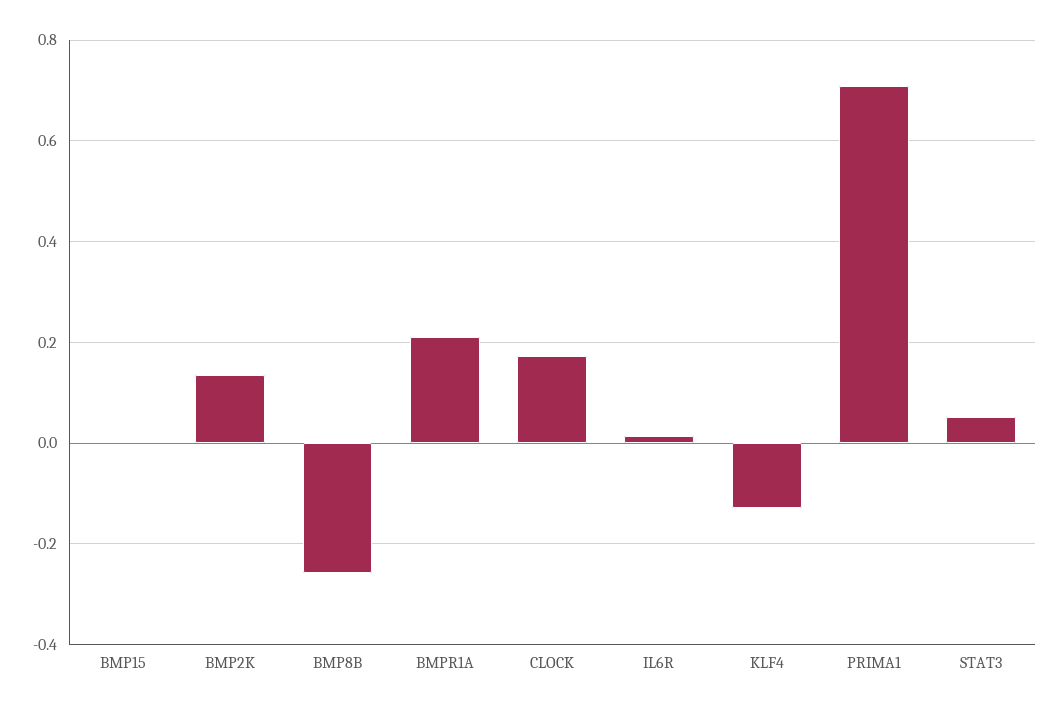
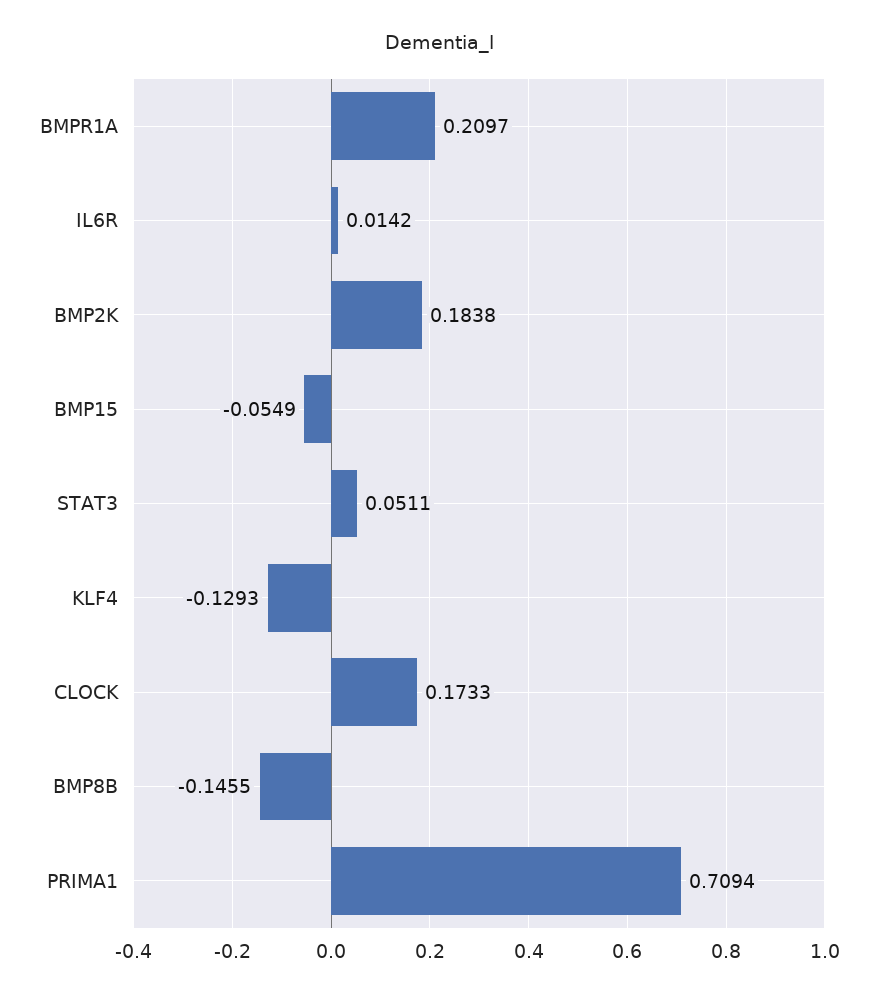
  {
-   "BMP15": 0,
+   "BMP15": -0.0549,
-   "BMP2K": 0.14,
+   "BMP2K": 0.1838,
-   "BMP8B": -0.26,
+   "BMP8B": -0.1455,
    "BMPR1A": 0.2097,
    "CLOCK": 0.1733,
    "IL6R": 0.0142,
    "KLF4": -0.1293,
    "PRIMA1": 0.7094,
    "STAT3": 0.0511
  }

